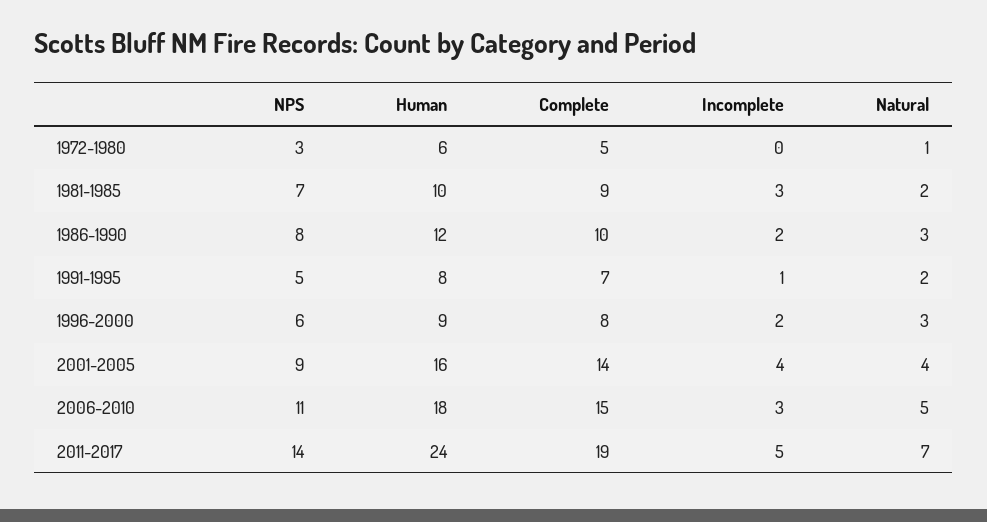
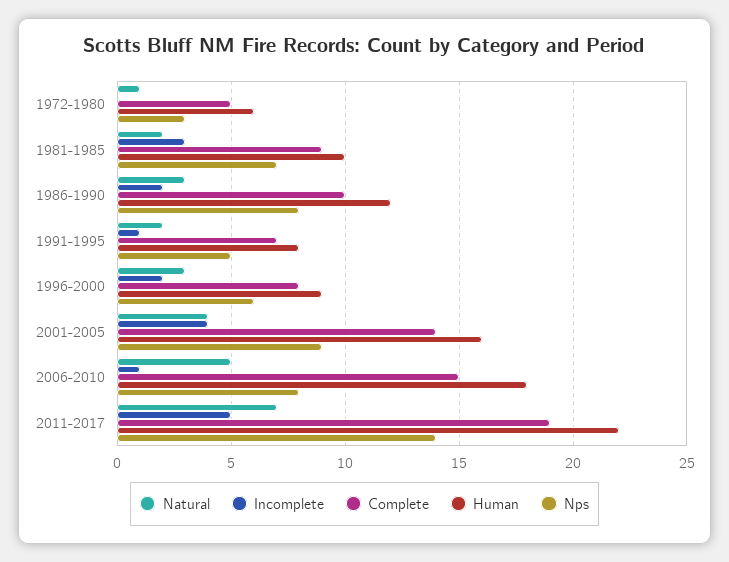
  {
    "NPS": {
      "1972-1980": 3,
      "1981-1985": 7,
      "1986-1990": 8,
      "1991-1995": 5,
      "1996-2000": 6,
      "2001-2005": 9,
-     "2006-2010": 11,
+     "2006-2010": 8,
      "2011-2017": 14
    },
    "Human": {
      "1972-1980": 6,
      "1981-1985": 10,
      "1986-1990": 12,
      "1991-1995": 8,
      "1996-2000": 9,
      "2001-2005": 16,
      "2006-2010": 18,
-     "2011-2017": 24
+     "2011-2017": 22
    },
    "Complete": {
      "1972-1980": 5,
      "1981-1985": 9,
      "1986-1990": 10,
      "1991-1995": 7,
      "1996-2000": 8,
      "2001-2005": 14,
      "2006-2010": 15,
      "2011-2017": 19
    },
    "Incomplete": {
      "1972-1980": 0,
      "1981-1985": 3,
      "1986-1990": 2,
      "1991-1995": 1,
      "1996-2000": 2,
      "2001-2005": 4,
-     "2006-2010": 3,
+     "2006-2010": 1,
      "2011-2017": 5
    },
    "Natural": {
      "1972-1980": 1,
      "1981-1985": 2,
      "1986-1990": 3,
      "1991-1995": 2,
      "1996-2000": 3,
      "2001-2005": 4,
      "2006-2010": 5,
      "2011-2017": 7
    }
  }

